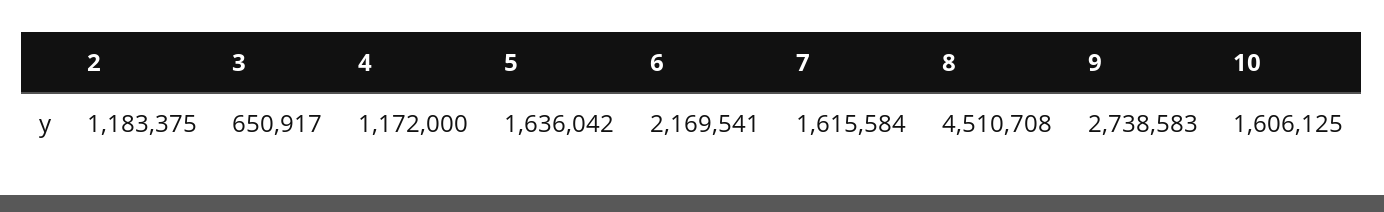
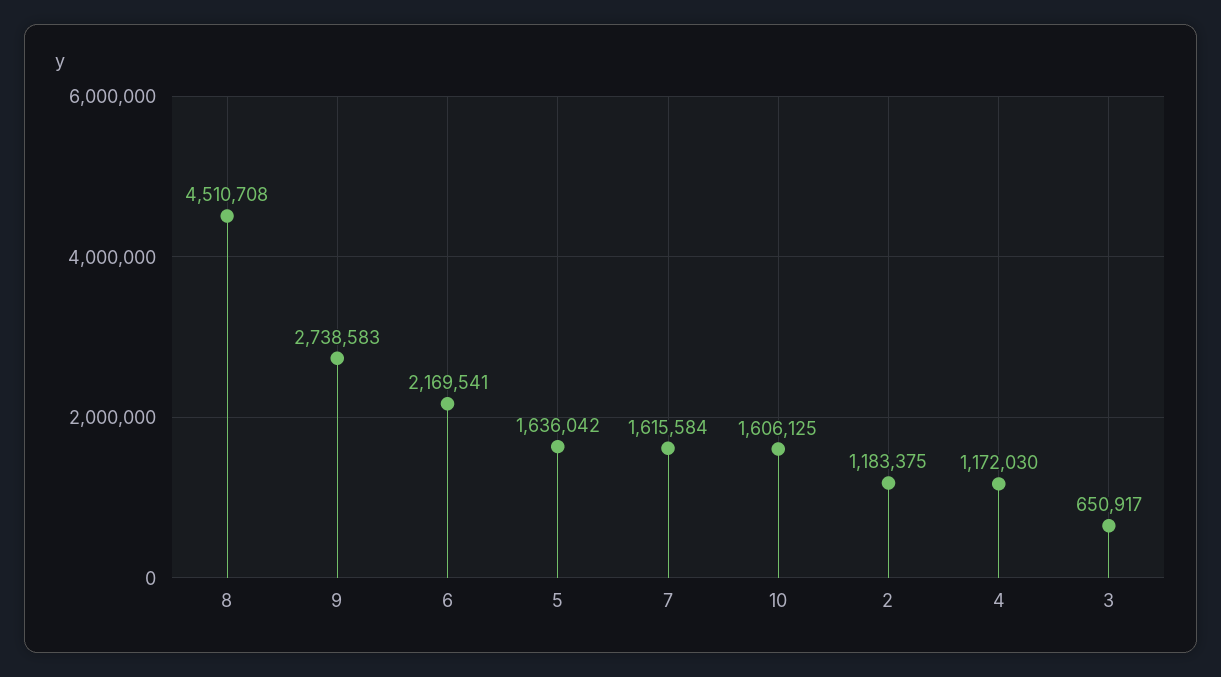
  {
    "2": 1183375,
    "3": 650917,
-   "4": 1172000,
+   "4": 1172030,
    "5": 1636042,
    "6": 2169541,
    "7": 1615584,
    "8": 4510708,
    "9": 2738583,
    "10": 1606125
  }

